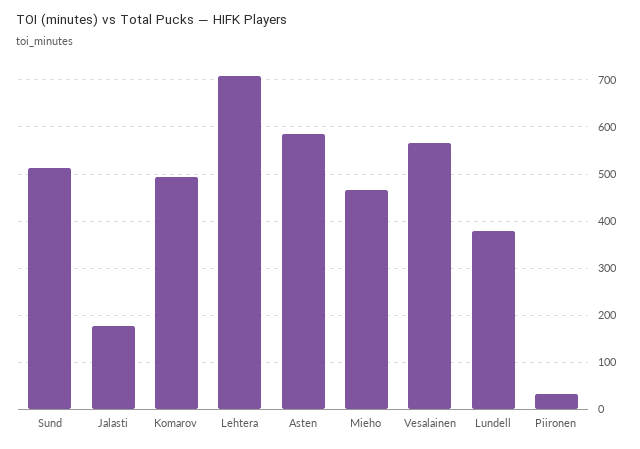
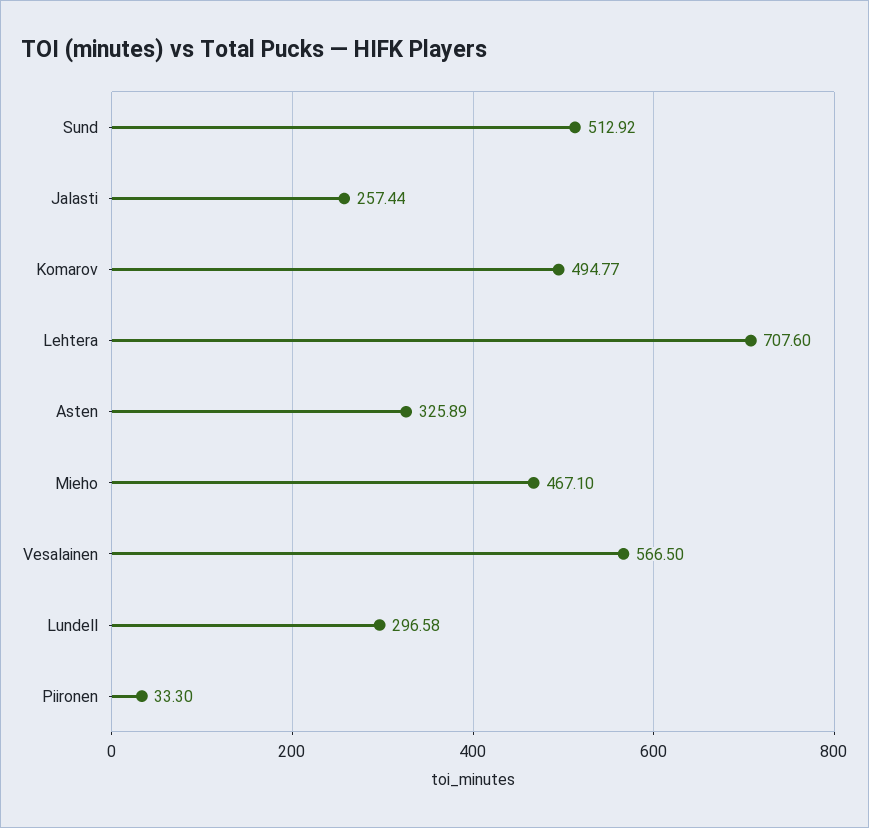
  {
    "Sund": 512.92,
-   "Jalasti": 180,
+   "Jalasti": 257.44,
    "Komarov": 494.77,
    "Lehtera": 707.6,
-   "Asten": 580,
+   "Asten": 325.89,
    "Mieho": 467.1,
    "Vesalainen": 566.5,
-   "Lundell": 380,
+   "Lundell": 296.58,
    "Piironen": 33.3
  }

